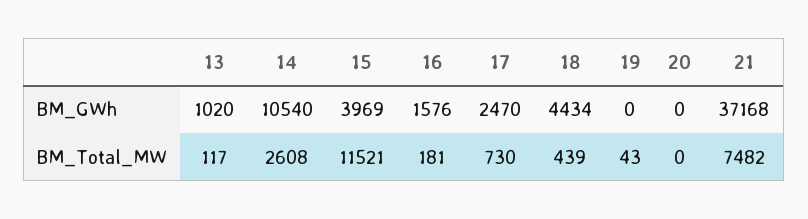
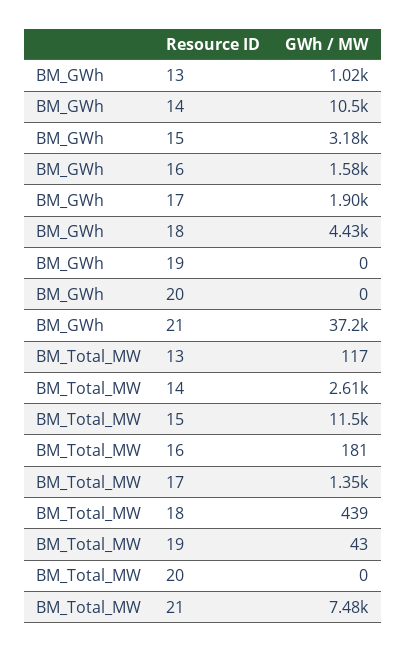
  {
    "13": {
      "BM_GWh": 1020,
      "BM_Total_MW": 117
    },
    "14": {
      "BM_GWh": 10540,
      "BM_Total_MW": 2608
    },
    "15": {
-     "BM_GWh": 3969,
+     "BM_GWh": 3180,
      "BM_Total_MW": 11521
    },
    "16": {
      "BM_GWh": 1576,
      "BM_Total_MW": 181
    },
    "17": {
-     "BM_GWh": 2470,
+     "BM_GWh": 1900,
-     "BM_Total_MW": 730
+     "BM_Total_MW": 1350
    },
    "18": {
      "BM_GWh": 4434,
      "BM_Total_MW": 439
    },
    "19": {
      "BM_GWh": 0,
      "BM_Total_MW": 43
    },
    "20": {
      "BM_GWh": 0,
      "BM_Total_MW": 0
    },
    "21": {
      "BM_GWh": 37168,
      "BM_Total_MW": 7482
    }
  }

